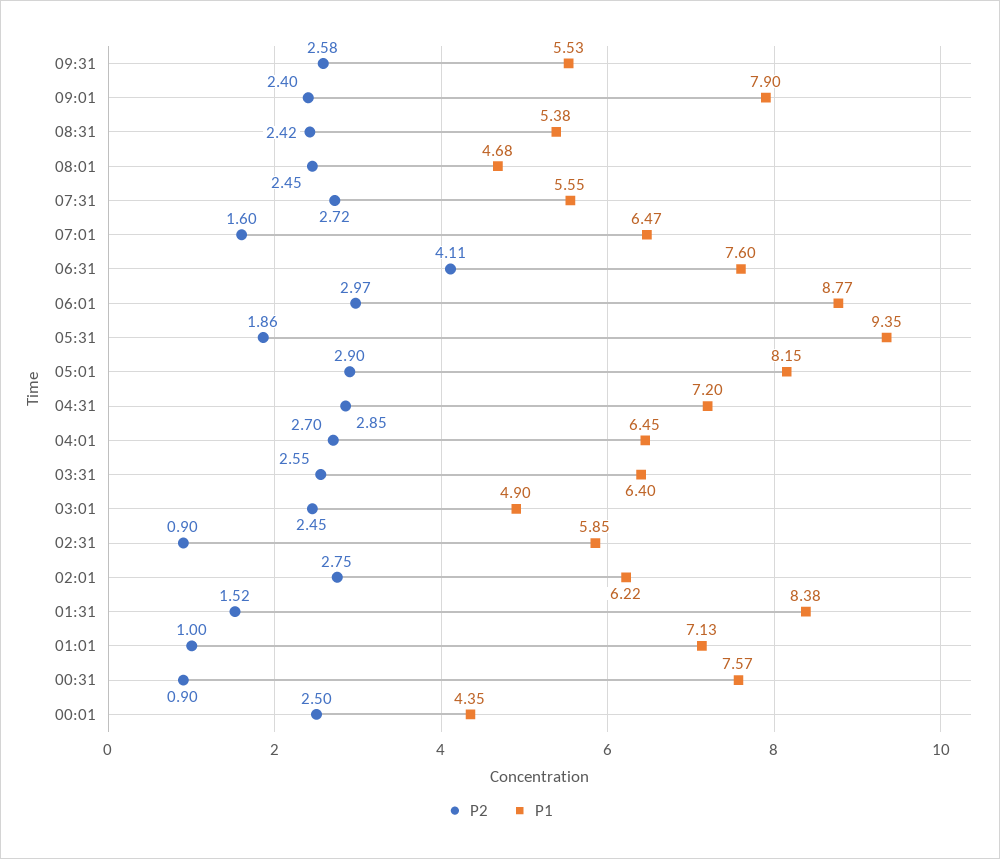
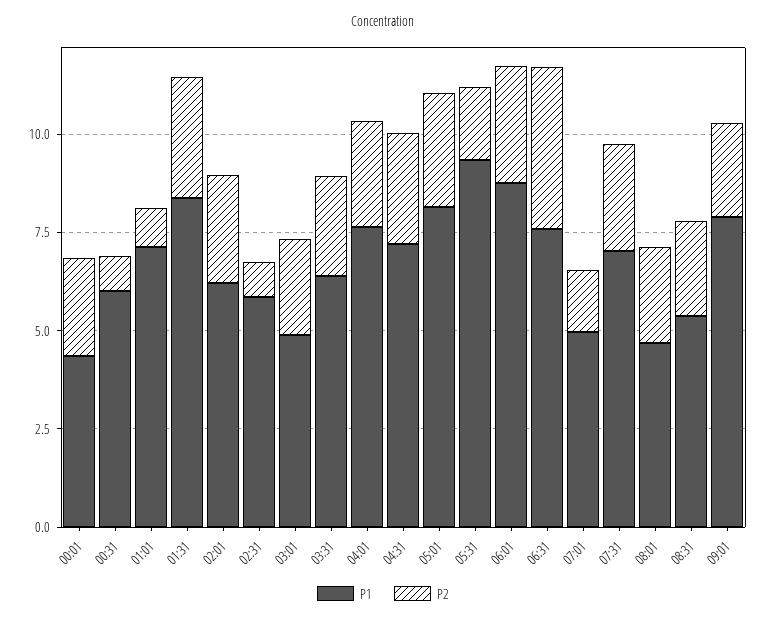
  {
    "P2": {
-     "09:31": 2.58,
      "09:01": 2.4,
      "08:31": 2.42,
      "08:01": 2.45,
      "07:31": 2.72,
      "07:01": 1.6,
      "06:31": 4.11,
      "06:01": 2.97,
      "05:31": 1.86,
      "05:01": 2.9,
      "04:31": 2.85,
      "04:01": 2.7,
      "03:31": 2.55,
      "03:01": 2.45,
      "02:31": 0.9,
      "02:01": 2.75,
-     "01:31": 1.52,
+     "01:31": 3,
      "01:01": 1,
      "00:31": 0.9,
      "00:01": 2.5
    },
    "P1": {
-     "09:31": 5.53,
      "09:01": 7.9,
      "08:31": 5.38,
      "08:01": 4.68,
-     "07:31": 5.55,
+     "07:31": 7,
-     "07:01": 6.47,
+     "07:01": 5,
      "06:31": 7.6,
      "06:01": 8.77,
      "05:31": 9.35,
      "05:01": 8.15,
      "04:31": 7.2,
-     "04:01": 6.45,
+     "04:01": 7.5,
      "03:31": 6.4,
      "03:01": 4.9,
      "02:31": 5.85,
      "02:01": 6.22,
      "01:31": 8.38,
      "01:01": 7.13,
-     "00:31": 7.57,
+     "00:31": 6,
      "00:01": 4.35
    }
  }

